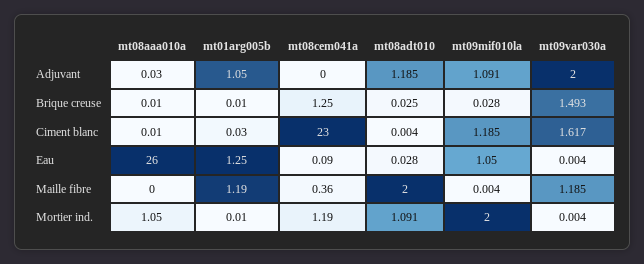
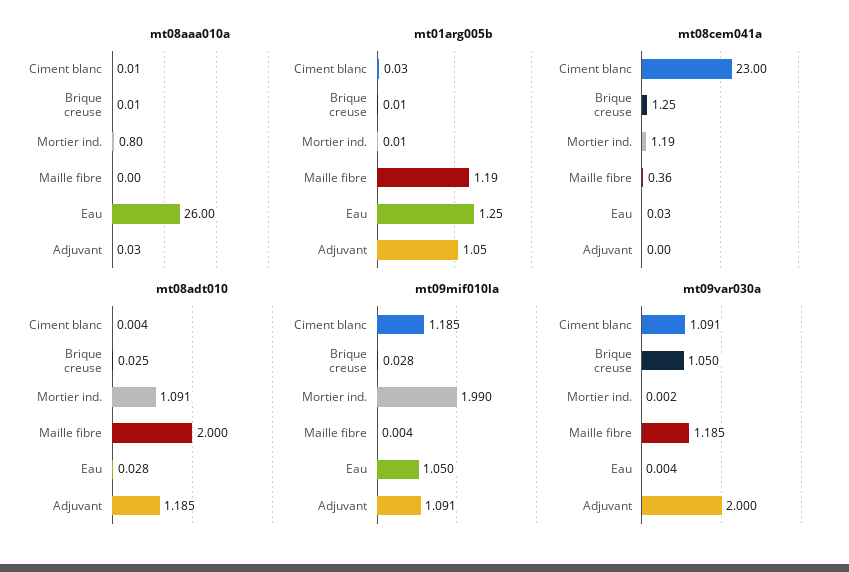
  {
    "mt08aaa010a": {
      "Adjuvant": 0.03,
      "Brique creuse": 0.01,
      "Ciment blanc": 0.01,
      "Eau": 26,
      "Maille fibre": 0,
-     "Mortier ind.": 1.05
+     "Mortier ind.": 0.8
    },
    "mt01arg005b": {
      "Adjuvant": 1.05,
      "Brique creuse": 0.01,
      "Ciment blanc": 0.03,
      "Eau": 1.25,
      "Maille fibre": 1.19,
      "Mortier ind.": 0.01
    },
    "mt08cem041a": {
      "Adjuvant": 0,
      "Brique creuse": 1.25,
      "Ciment blanc": 23,
-     "Eau": 0.09,
+     "Eau": 0.03,
      "Maille fibre": 0.36,
      "Mortier ind.": 1.19
    },
    "mt08adt010": {
      "Adjuvant": 1.185,
      "Brique creuse": 0.025,
      "Ciment blanc": 0.004,
      "Eau": 0.028,
      "Maille fibre": 2,
      "Mortier ind.": 1.091
    },
    "mt09mif010la": {
      "Adjuvant": 1.091,
      "Brique creuse": 0.028,
      "Ciment blanc": 1.185,
      "Eau": 1.05,
      "Maille fibre": 0.004,
-     "Mortier ind.": 2
+     "Mortier ind.": 1.99
    },
    "mt09var030a": {
      "Adjuvant": 2,
-     "Brique creuse": 1.493,
+     "Brique creuse": 1.05,
-     "Ciment blanc": 1.617,
+     "Ciment blanc": 1.091,
      "Eau": 0.004,
      "Maille fibre": 1.185,
-     "Mortier ind.": 0.004
+     "Mortier ind.": 0.002
    }
  }

